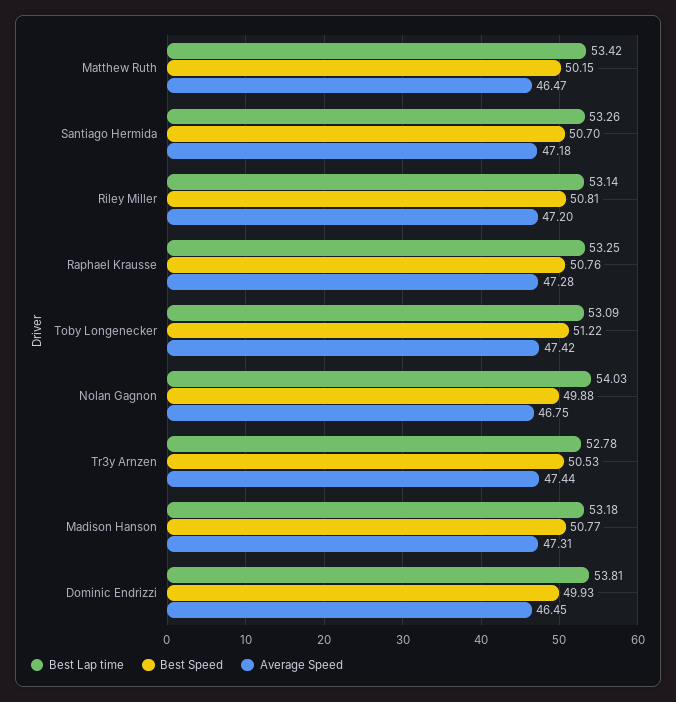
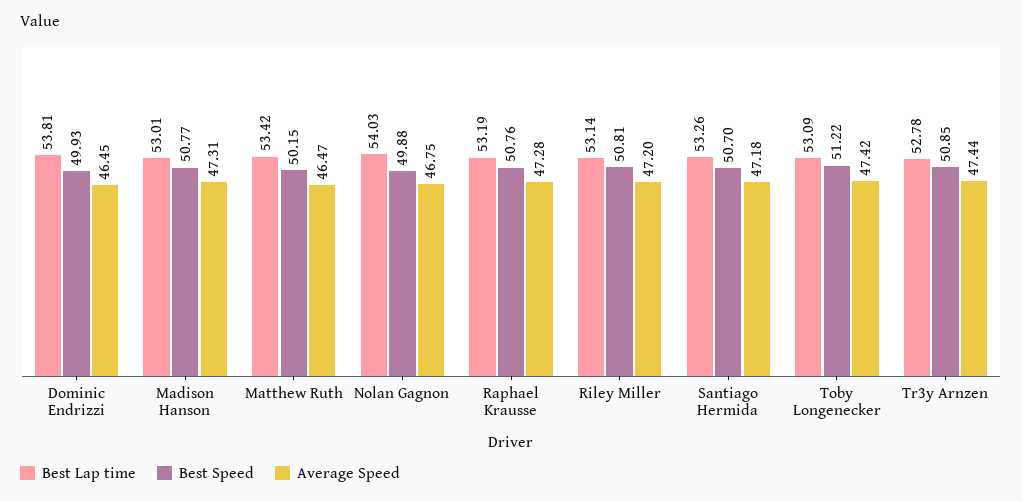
  {
    "Best Lap time": {
      "Matthew Ruth": 53.42,
      "Santiago Hermida": 53.26,
      "Riley Miller": 53.14,
-     "Raphael Krausse": 53.25,
+     "Raphael Krausse": 53.19,
      "Toby Longenecker": 53.09,
      "Nolan Gagnon": 54.03,
      "Tr3y Arnzen": 52.78,
-     "Madison Hanson": 53.18,
+     "Madison Hanson": 53.01,
      "Dominic Endrizzi": 53.81
    },
    "Best Speed": {
      "Matthew Ruth": 50.15,
      "Santiago Hermida": 50.7,
      "Riley Miller": 50.81,
      "Raphael Krausse": 50.76,
      "Toby Longenecker": 51.22,
      "Nolan Gagnon": 49.88,
-     "Tr3y Arnzen": 50.53,
+     "Tr3y Arnzen": 50.85,
      "Madison Hanson": 50.77,
      "Dominic Endrizzi": 49.93
    },
    "Average Speed": {
      "Matthew Ruth": 46.47,
      "Santiago Hermida": 47.18,
      "Riley Miller": 47.2,
      "Raphael Krausse": 47.28,
      "Toby Longenecker": 47.42,
      "Nolan Gagnon": 46.75,
      "Tr3y Arnzen": 47.44,
      "Madison Hanson": 47.31,
      "Dominic Endrizzi": 46.45
    }
  }

